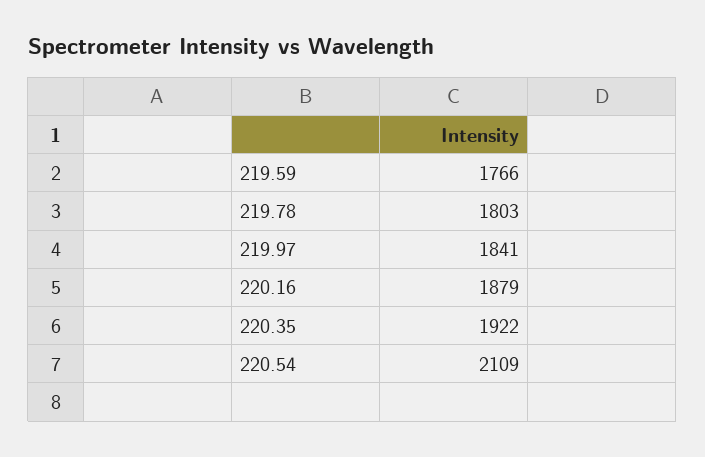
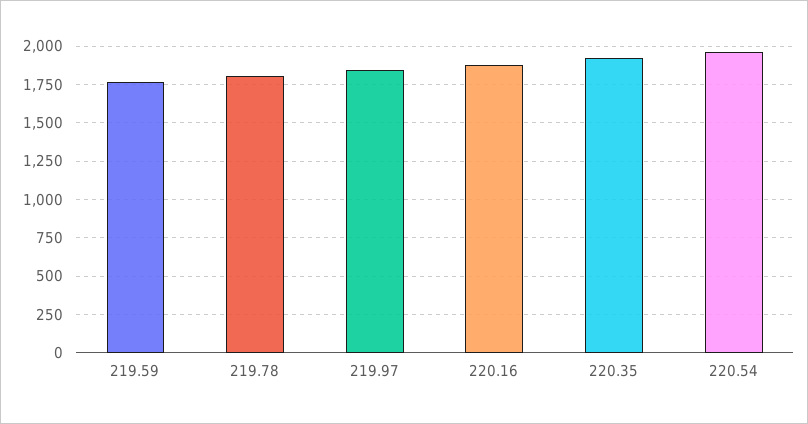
  {
    "219.59": 1766,
    "219.78": 1803,
    "219.97": 1841,
    "220.16": 1879,
    "220.35": 1922,
-   "220.54": 2109
+   "220.54": 1950
  }

